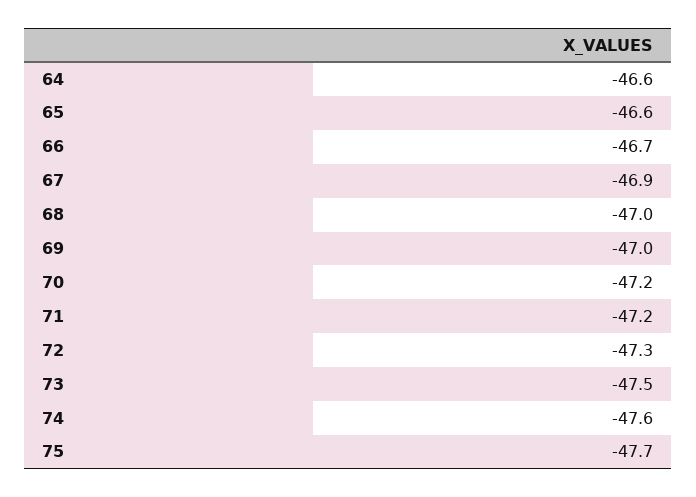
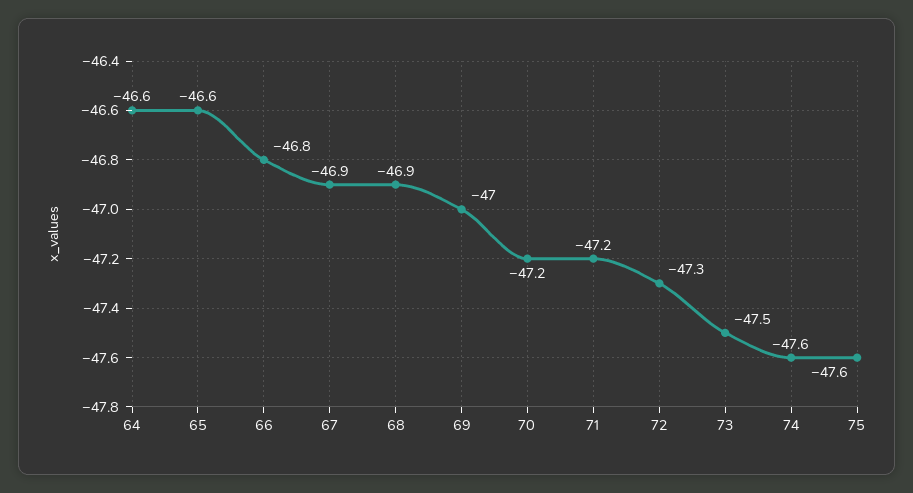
  {
    "64": -46.6,
    "65": -46.6,
-   "66": -46.7,
+   "66": -46.8,
    "67": -46.9,
-   "68": -47,
+   "68": -46.9,
    "69": -47,
    "70": -47.2,
    "71": -47.2,
    "72": -47.3,
    "73": -47.5,
    "74": -47.6,
-   "75": -47.7
+   "75": -47.6
  }

